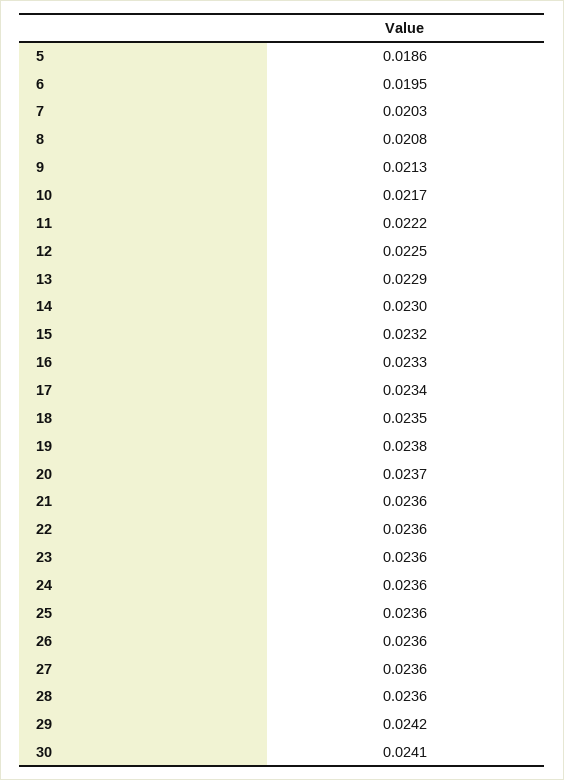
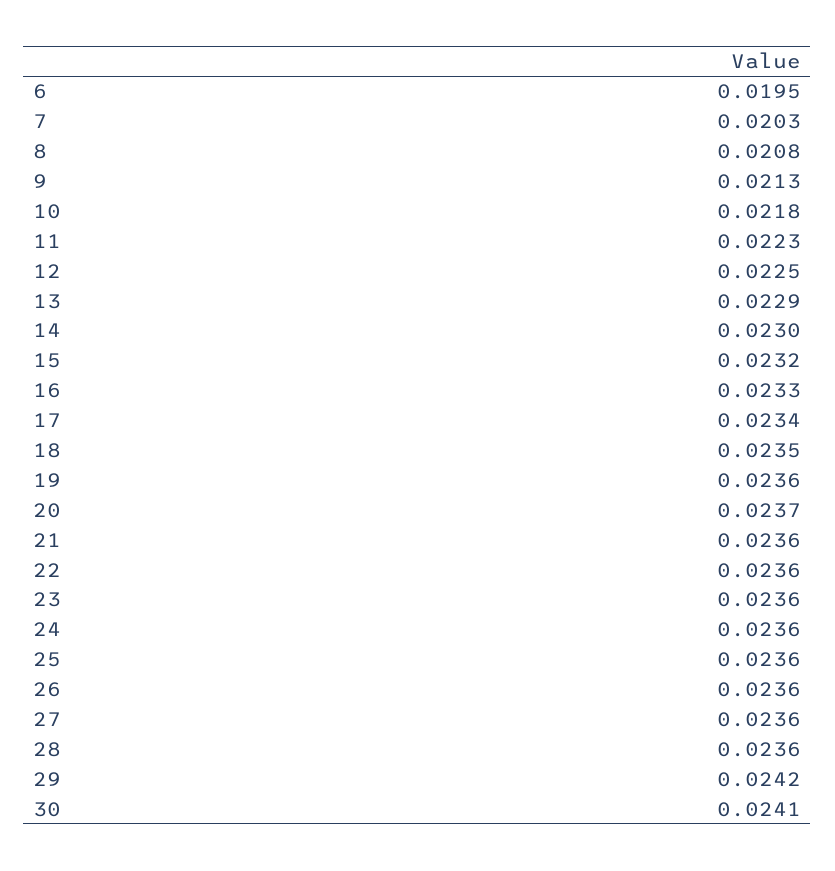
  {
-   "5": 0.0186,
    "6": 0.0195,
    "7": 0.0203,
    "8": 0.0208,
    "9": 0.0213,
-   "10": 0.0217,
+   "10": 0.0218,
-   "11": 0.0222,
+   "11": 0.0223,
    "12": 0.0225,
    "13": 0.0229,
    "14": 0.023,
    "15": 0.0232,
    "16": 0.0233,
    "17": 0.0234,
    "18": 0.0235,
-   "19": 0.0238,
+   "19": 0.0236,
    "20": 0.0237,
    "21": 0.0236,
    "22": 0.0236,
    "23": 0.0236,
    "24": 0.0236,
    "25": 0.0236,
    "26": 0.0236,
    "27": 0.0236,
    "28": 0.0236,
    "29": 0.0242,
    "30": 0.0241
  }

